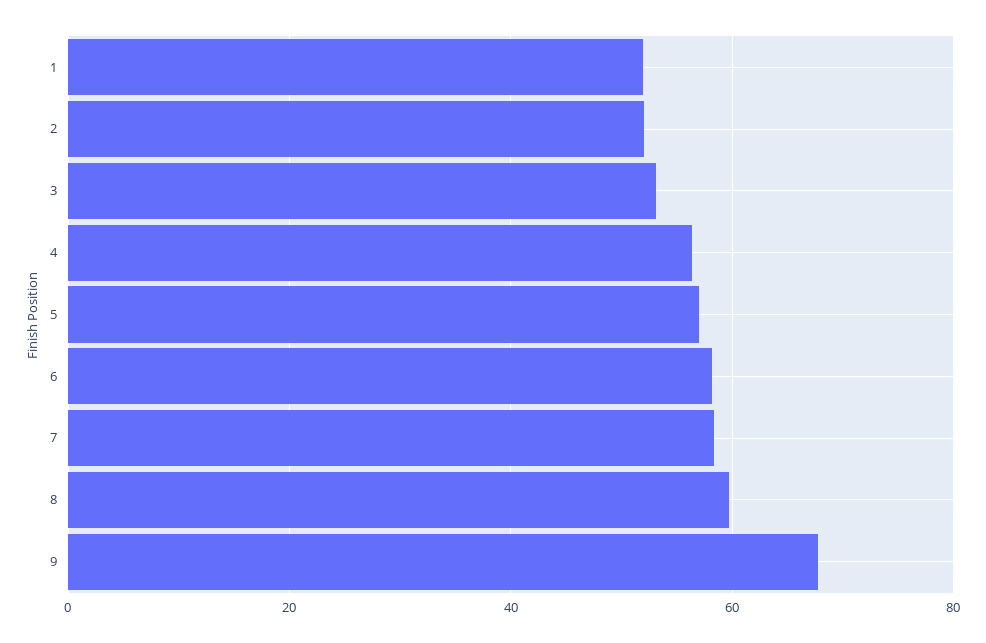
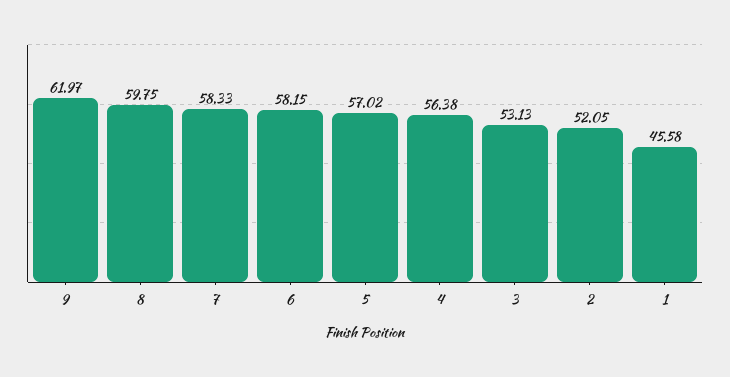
  {
-   "1": 52,
+   "1": 45.58,
    "2": 52.05,
    "3": 53.13,
    "4": 56.38,
    "5": 57.02,
    "6": 58.15,
    "7": 58.33,
    "8": 59.75,
-   "9": 68
+   "9": 61.97
  }

